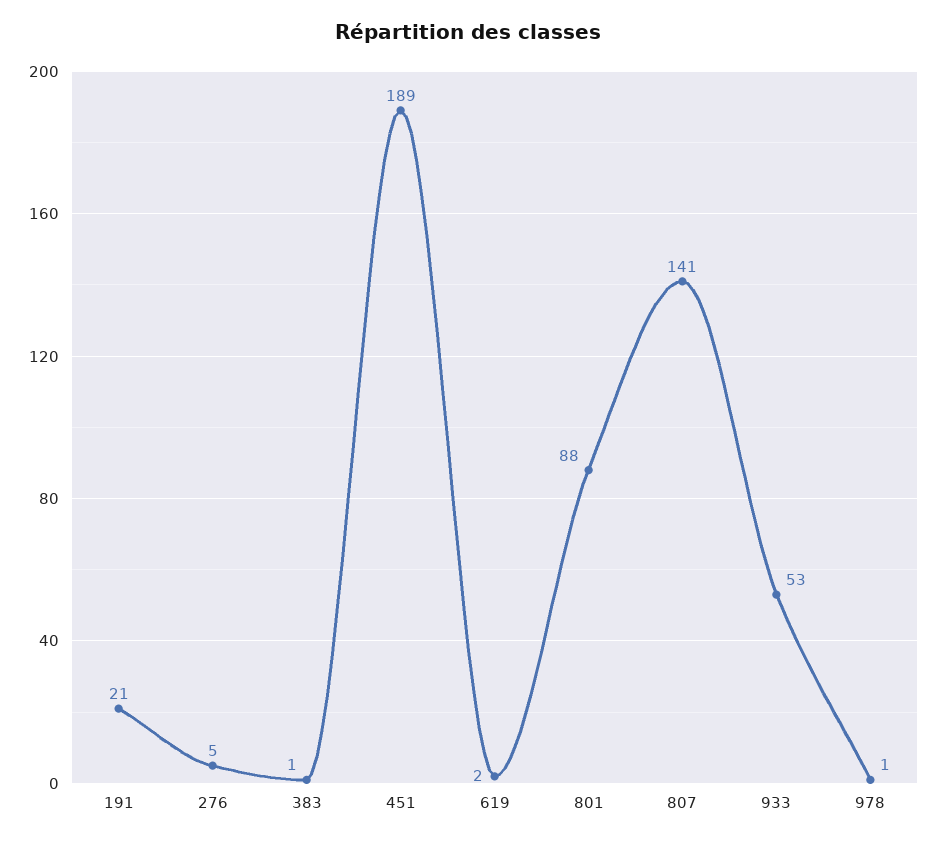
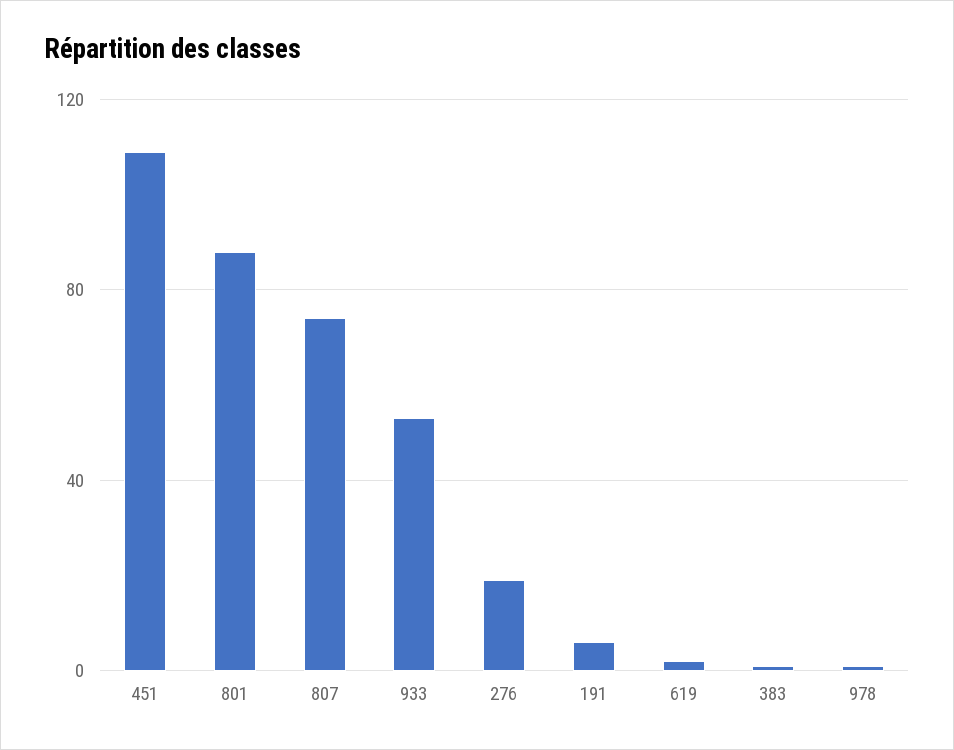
  {
-   "191": 21,
+   "191": 5,
-   "276": 5,
+   "276": 20,
    "383": 1,
-   "451": 189,
+   "451": 110,
    "619": 2,
    "801": 88,
-   "807": 141,
+   "807": 75,
    "933": 53,
    "978": 1
  }

